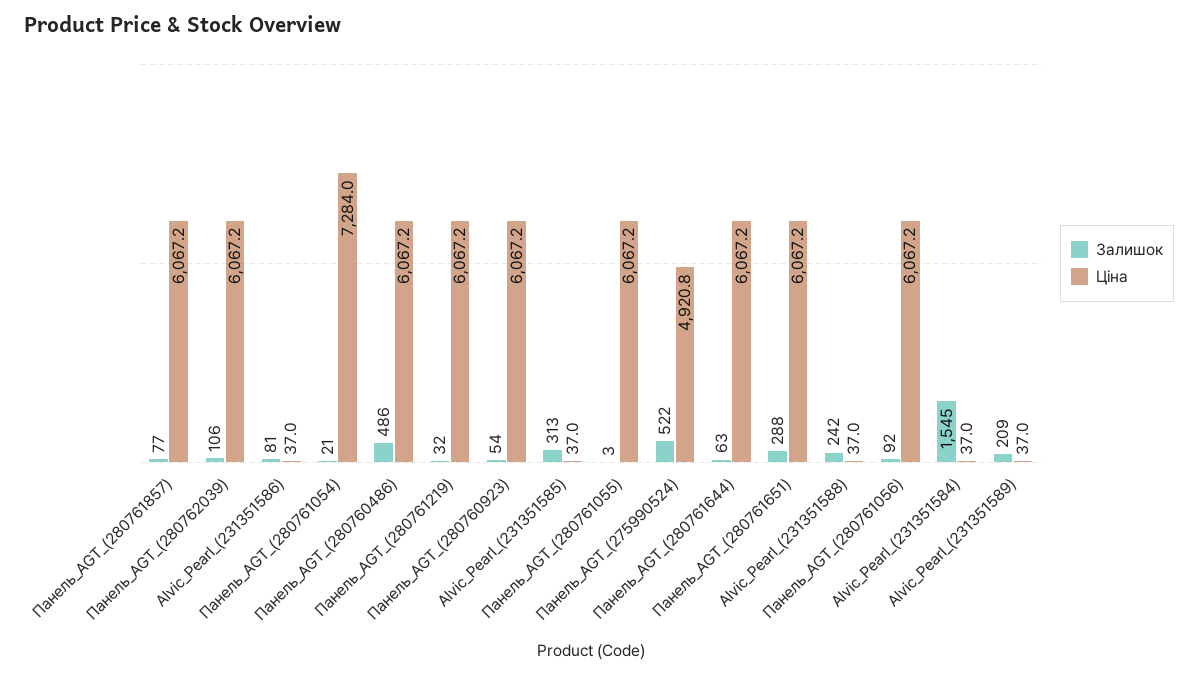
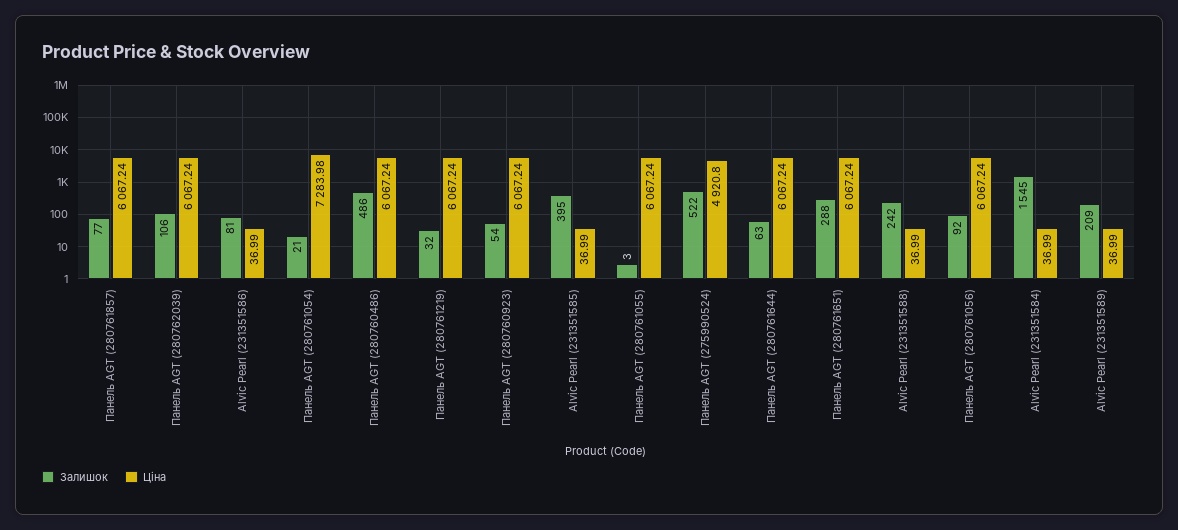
  {
    "Залишок": {
      "Панель_AGT_(280761857)": 77,
      "Панель_AGT_(280762039)": 106,
      "Alvic_Pearl_(231351586)": 81,
      "Панель_AGT_(280761054)": 21,
      "Панель_AGT_(280760486)": 486,
      "Панель_AGT_(280761219)": 32,
      "Панель_AGT_(280760923)": 54,
-     "Alvic_Pearl_(231351585)": 313,
+     "Alvic_Pearl_(231351585)": 395,
      "Панель_AGT_(280761055)": 3,
      "Панель_AGT_(275990524)": 522,
      "Панель_AGT_(280761644)": 63,
      "Панель_AGT_(280761651)": 288,
      "Alvic_Pearl_(231351588)": 242,
      "Панель_AGT_(280761056)": 92,
      "Alvic_Pearl_(231351584)": 1545,
      "Alvic_Pearl_(231351589)": 209
    },
    "Ціна": {
      "Панель_AGT_(280761857)": 6067.24,
      "Панель_AGT_(280762039)": 6067.24,
      "Alvic_Pearl_(231351586)": 36.99,
      "Панель_AGT_(280761054)": 7283.98,
      "Панель_AGT_(280760486)": 6067.24,
      "Панель_AGT_(280761219)": 6067.24,
      "Панель_AGT_(280760923)": 6067.24,
      "Alvic_Pearl_(231351585)": 36.99,
      "Панель_AGT_(280761055)": 6067.24,
      "Панель_AGT_(275990524)": 4920.8,
      "Панель_AGT_(280761644)": 6067.24,
      "Панель_AGT_(280761651)": 6067.24,
      "Alvic_Pearl_(231351588)": 36.99,
      "Панель_AGT_(280761056)": 6067.24,
      "Alvic_Pearl_(231351584)": 36.99,
      "Alvic_Pearl_(231351589)": 36.99
    }
  }

